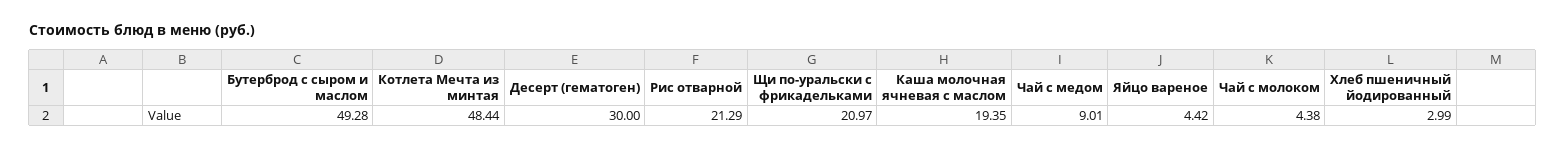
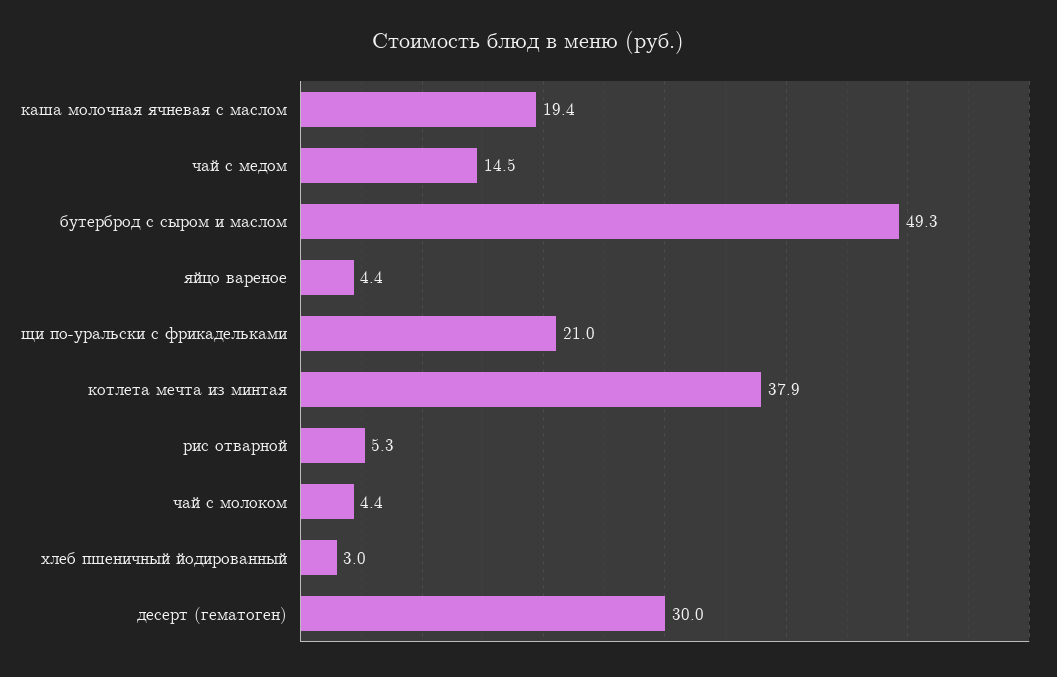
  {
    "Бутерброд с сыром и маслом": 49.28,
-   "Котлета Мечта из минтая": 48.44,
+   "Котлета Мечта из минтая": 37.9,
    "Десерт (гематоген)": 30,
-   "Рис отварной": 21.29,
+   "Рис отварной": 5.3,
    "Щи по-уральски с фрикадельками": 20.97,
    "Каша молочная ячневая с маслом": 19.35,
-   "Чай с медом": 9.01,
+   "Чай с медом": 14.5,
    "Яйцо вареное": 4.42,
    "Чай с молоком": 4.38,
    "Хлеб пшеничный йодированный": 2.99
  }

